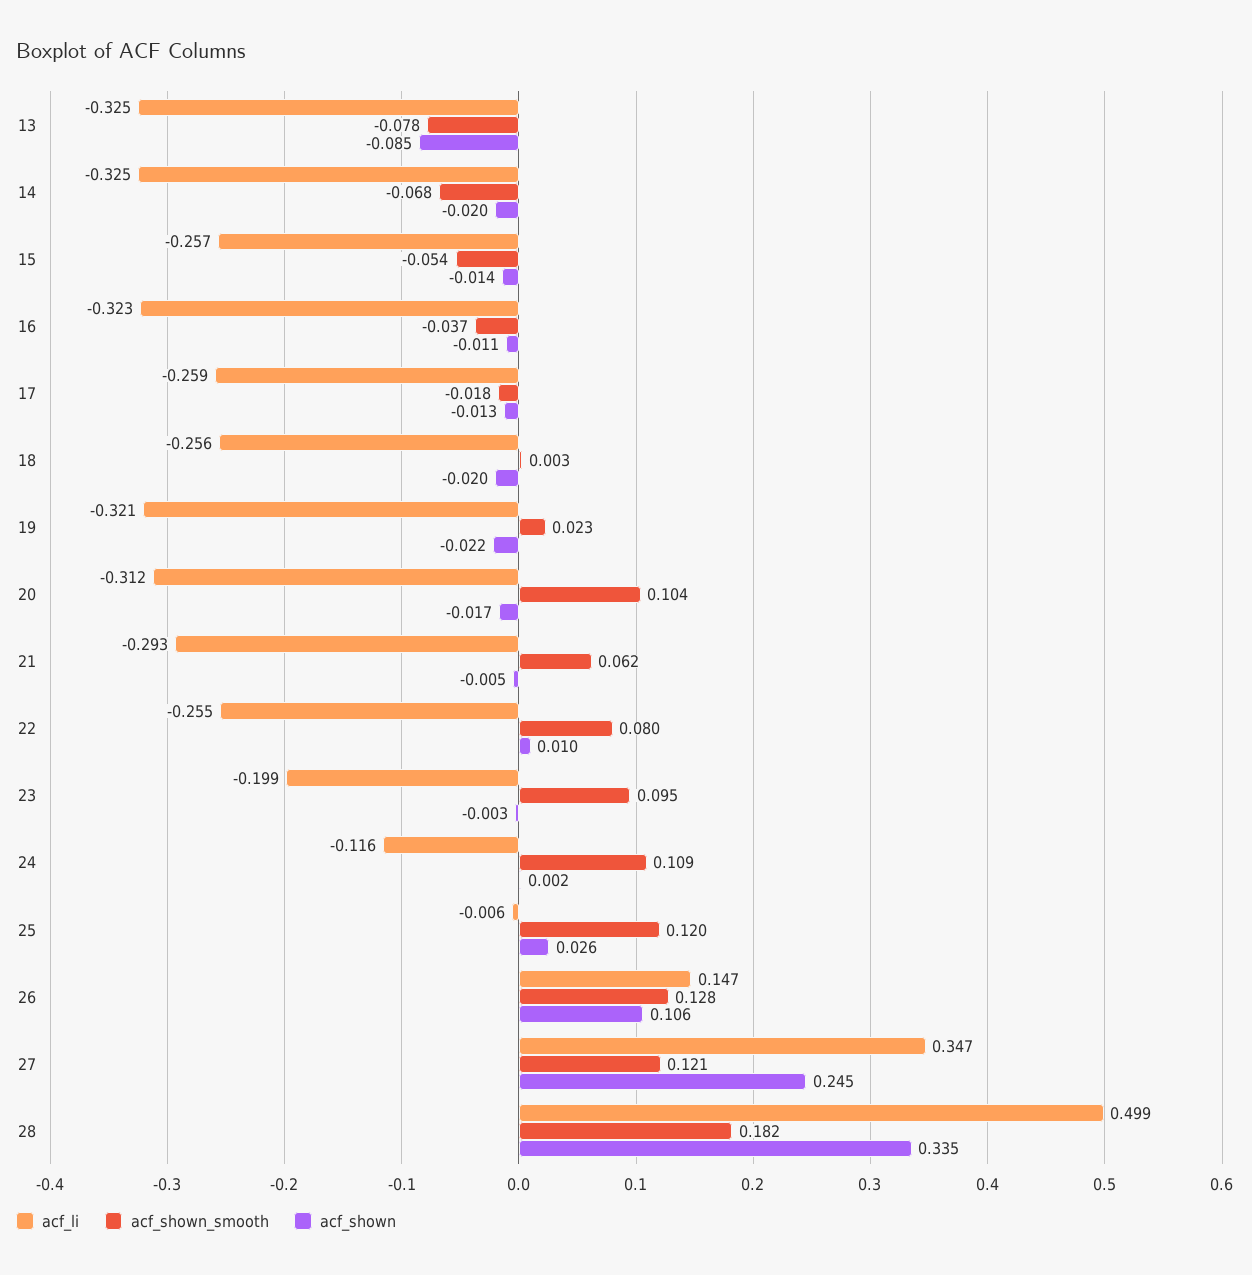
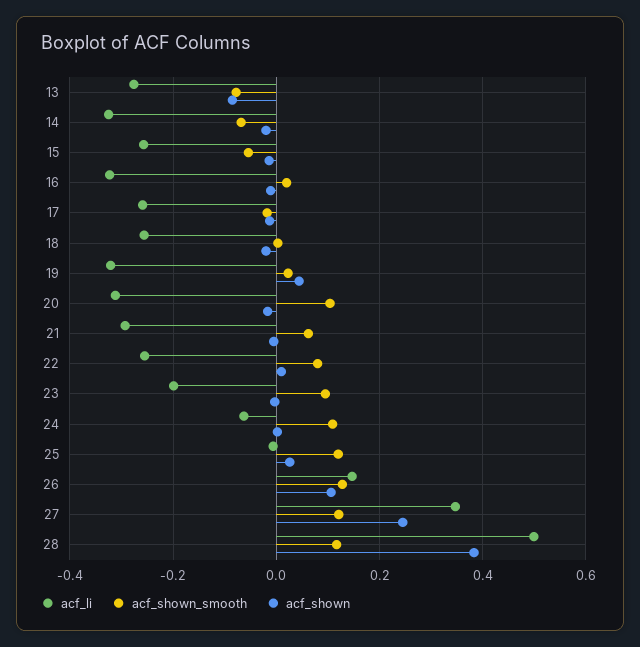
  {
    "acf_li": {
-     "13": -0.325,
+     "13": -0.28,
      "14": -0.325,
      "15": -0.257,
      "16": -0.323,
      "17": -0.259,
      "18": -0.256,
      "19": -0.321,
      "20": -0.312,
      "21": -0.293,
      "22": -0.255,
      "23": -0.199,
-     "24": -0.116,
+     "24": -0.06,
      "25": -0.006,
      "26": 0.147,
      "27": 0.347,
      "28": 0.499
    },
    "acf_shown_smooth": {
      "13": -0.078,
      "14": -0.068,
      "15": -0.054,
-     "16": -0.037,
+     "16": 0.02,
      "17": -0.018,
      "18": 0.003,
      "19": 0.023,
      "20": 0.104,
      "21": 0.062,
      "22": 0.08,
      "23": 0.095,
      "24": 0.109,
      "25": 0.12,
      "26": 0.128,
      "27": 0.121,
-     "28": 0.182
+     "28": 0.12
    },
    "acf_shown": {
      "13": -0.085,
      "14": -0.02,
      "15": -0.014,
      "16": -0.011,
      "17": -0.013,
      "18": -0.02,
-     "19": -0.022,
+     "19": 0.04,
      "20": -0.017,
      "21": -0.005,
      "22": 0.01,
      "23": -0.003,
      "24": 0.002,
      "25": 0.026,
      "26": 0.106,
      "27": 0.245,
-     "28": 0.335
+     "28": 0.38
    }
  }

